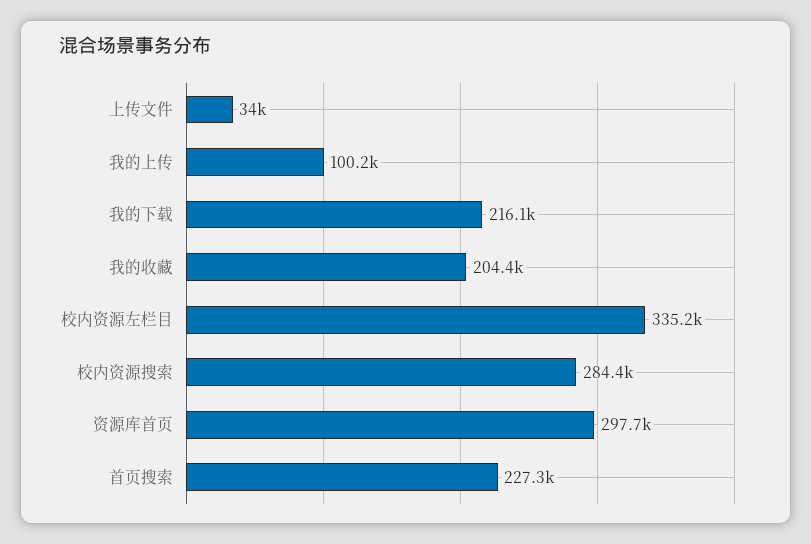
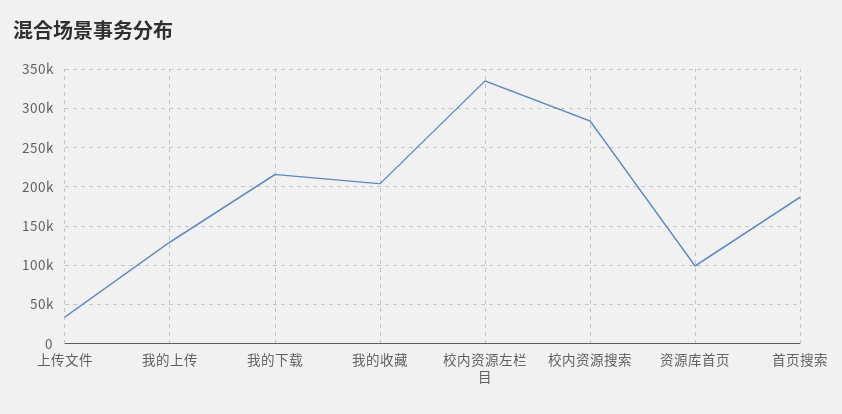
  {
    "上传文件": 34000,
-   "我的上传": 100200,
+   "我的上传": 130000,
    "我的下载": 216100,
    "我的收藏": 204400,
    "校内资源左栏目": 335200,
    "校内资源搜索": 284400,
-   "资源库首页": 297700,
+   "资源库首页": 100000,
-   "首页搜索": 227300
+   "首页搜索": 190000
  }

